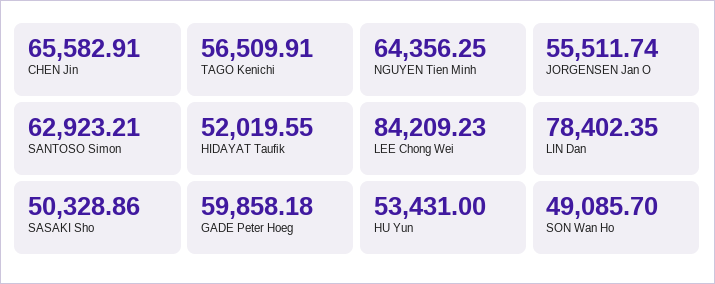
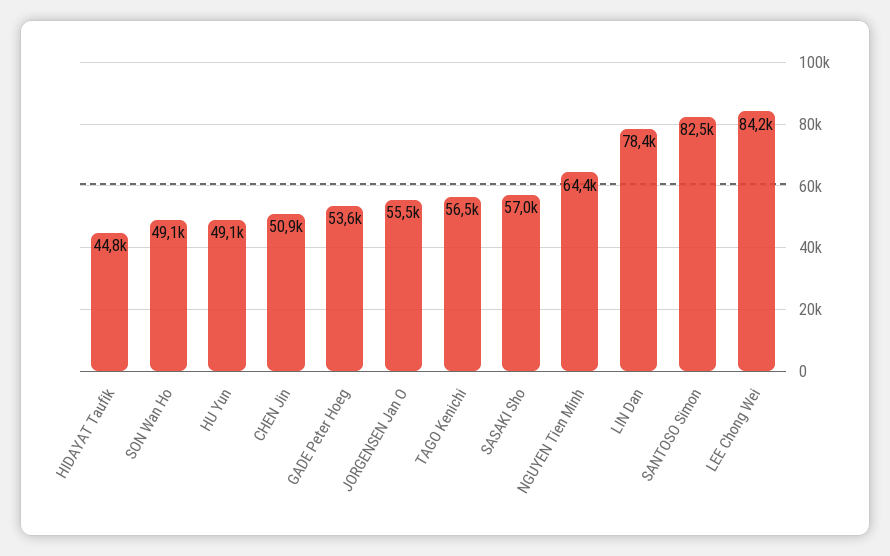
  {
-   "CHEN Jin": 65582.91,
+   "CHEN Jin": 50900,
    "TAGO Kenichi": 56509.91,
    "NGUYEN Tien Minh": 64356.25,
    "JORGENSEN Jan O": 55511.74,
-   "SANTOSO Simon": 62923.21,
+   "SANTOSO Simon": 82500,
-   "HIDAYAT Taufik": 52019.55,
+   "HIDAYAT Taufik": 44800,
    "LEE Chong Wei": 84209.23,
    "LIN Dan": 78402.35,
-   "SASAKI Sho": 50328.86,
+   "SASAKI Sho": 57000,
-   "GADE Peter Hoeg": 59858.18,
+   "GADE Peter Hoeg": 53600,
-   "HU Yun": 53431,
+   "HU Yun": 49100,
    "SON Wan Ho": 49085.7
  }

